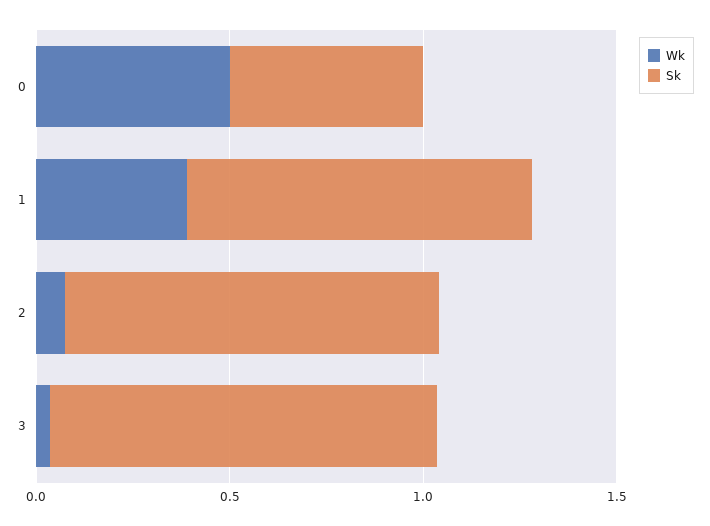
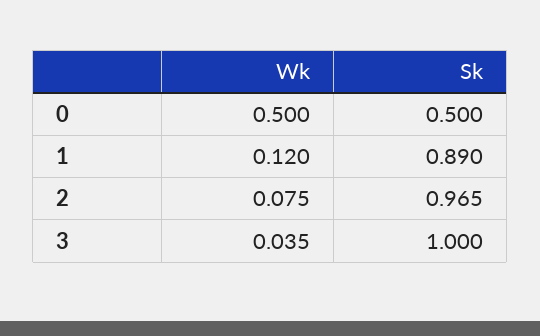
  {
    "Wk": {
      "0": 0.5,
-     "1": 0.4,
+     "1": 0.12,
      "2": 0.075,
      "3": 0.035
    },
    "Sk": {
      "0": 0.5,
      "1": 0.89,
      "2": 0.965,
      "3": 1
    }
  }

